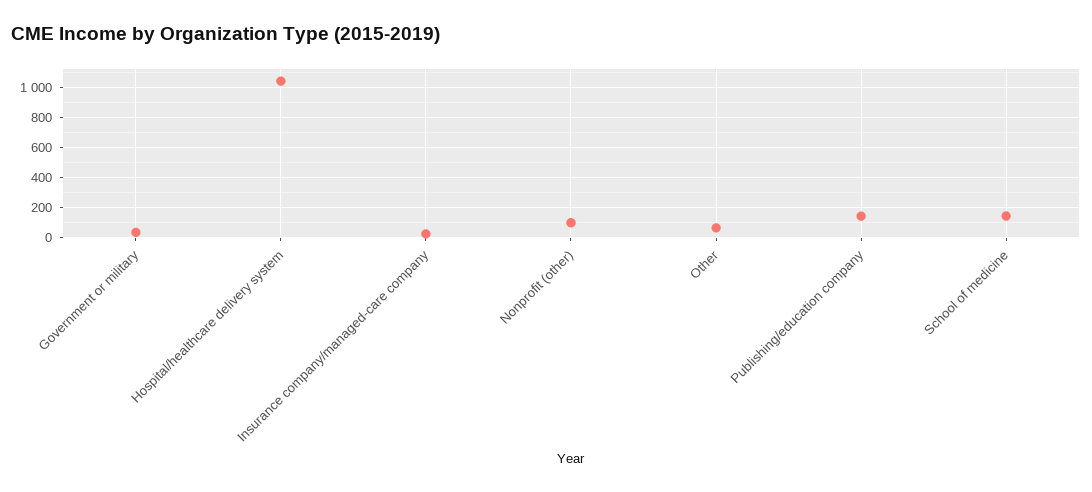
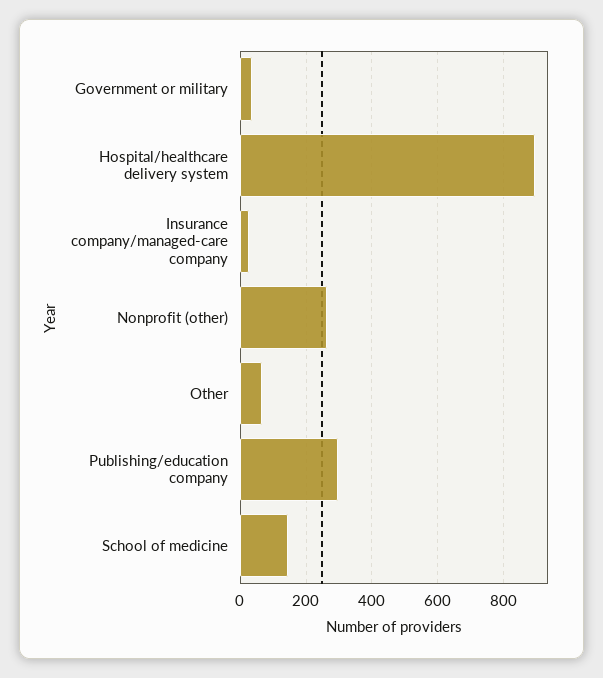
  {
    "Government or military": 40,
-   "Hospital/healthcare delivery system": 1050,
+   "Hospital/healthcare delivery system": 900,
    "Insurance company/managed-care company": 20,
-   "Nonprofit (other)": 100,
+   "Nonprofit (other)": 260,
    "Other": 60,
-   "Publishing/education company": 150,
+   "Publishing/education company": 300,
    "School of medicine": 140
  }

